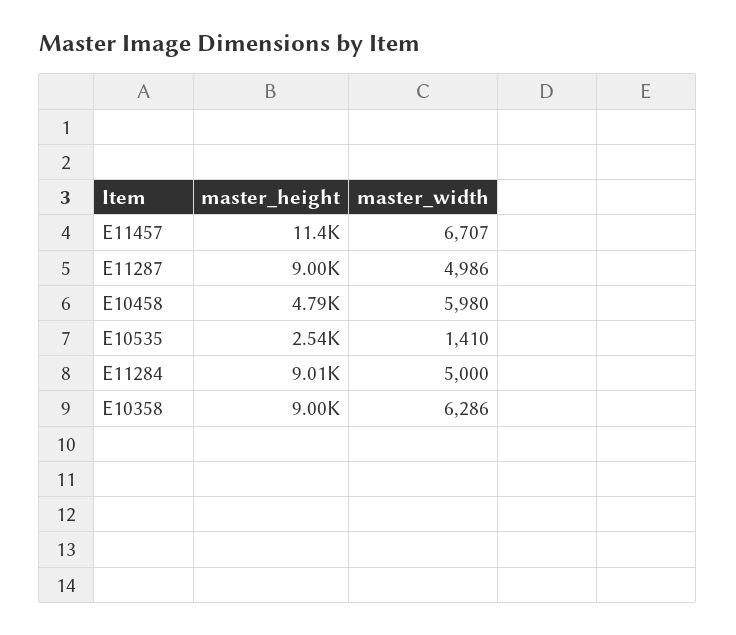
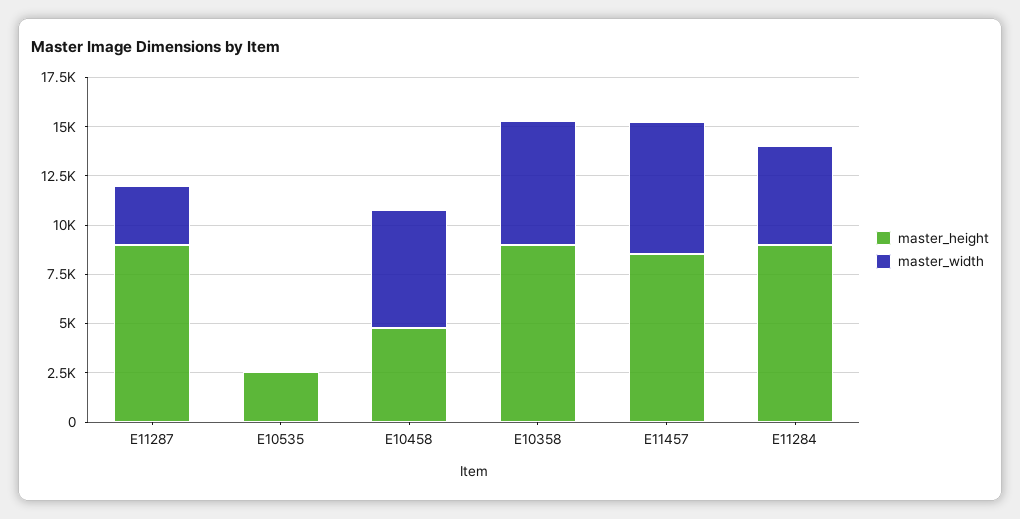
  {
    "master_height": {
-     "E11457": 11400,
+     "E11457": 8500,
      "E11287": 9000,
      "E10458": 4790,
      "E10535": 2540,
      "E11284": 9010,
      "E10358": 9000
    },
    "master_width": {
      "E11457": 6707,
-     "E11287": 4986,
+     "E11287": 3000,
      "E10458": 5980,
-     "E10535": 1410,
+     "E10535": 0,
      "E11284": 5000,
      "E10358": 6286
    }
  }

